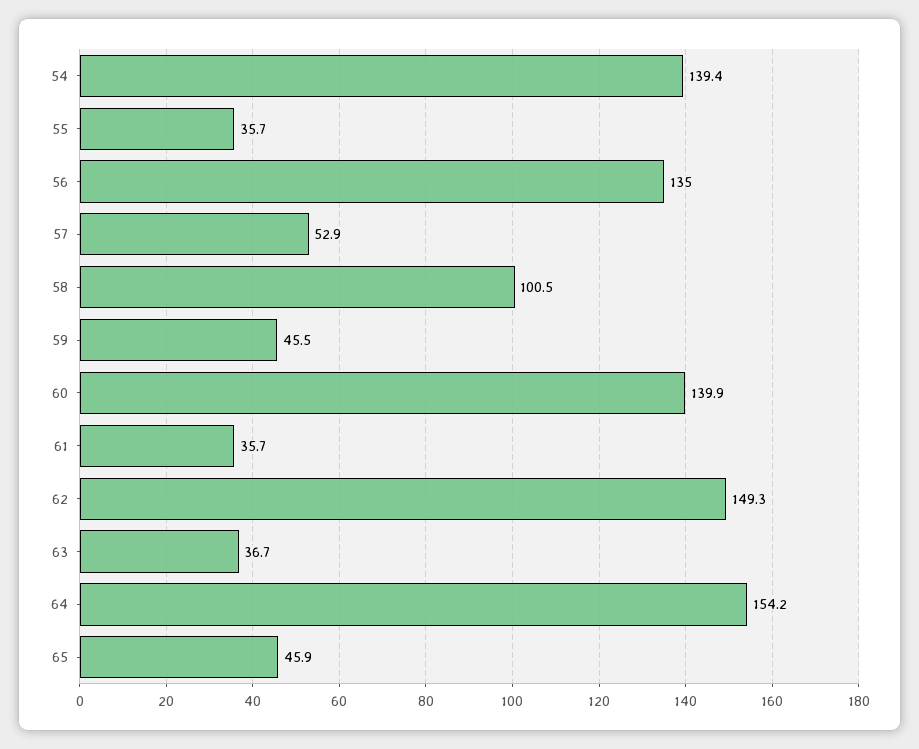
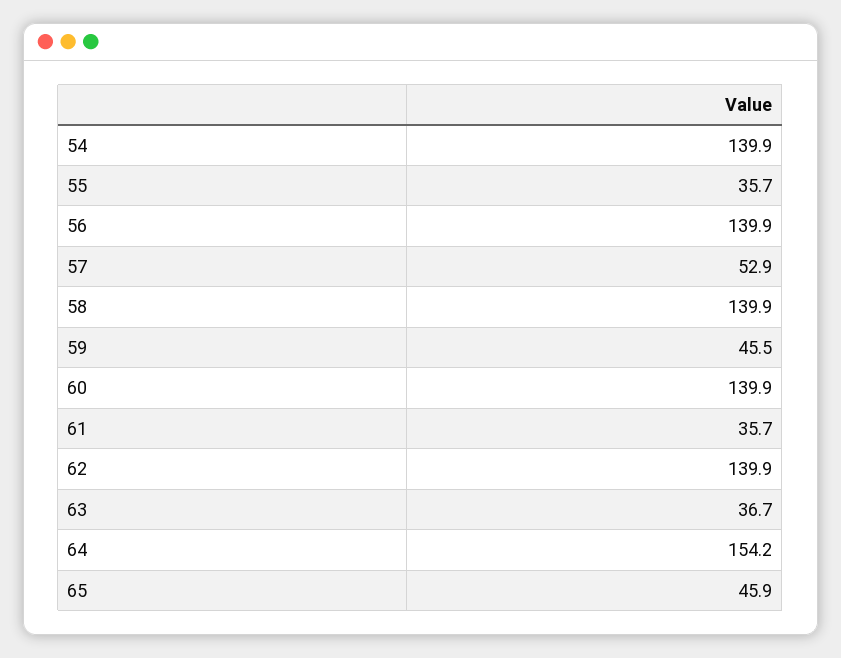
  {
-   "54": 139.4,
+   "54": 139.9,
    "55": 35.7,
-   "56": 135,
+   "56": 139.9,
    "57": 52.9,
-   "58": 100.5,
+   "58": 139.9,
    "59": 45.5,
    "60": 139.9,
    "61": 35.7,
-   "62": 149.3,
+   "62": 139.9,
    "63": 36.7,
    "64": 154.2,
    "65": 45.9
  }

